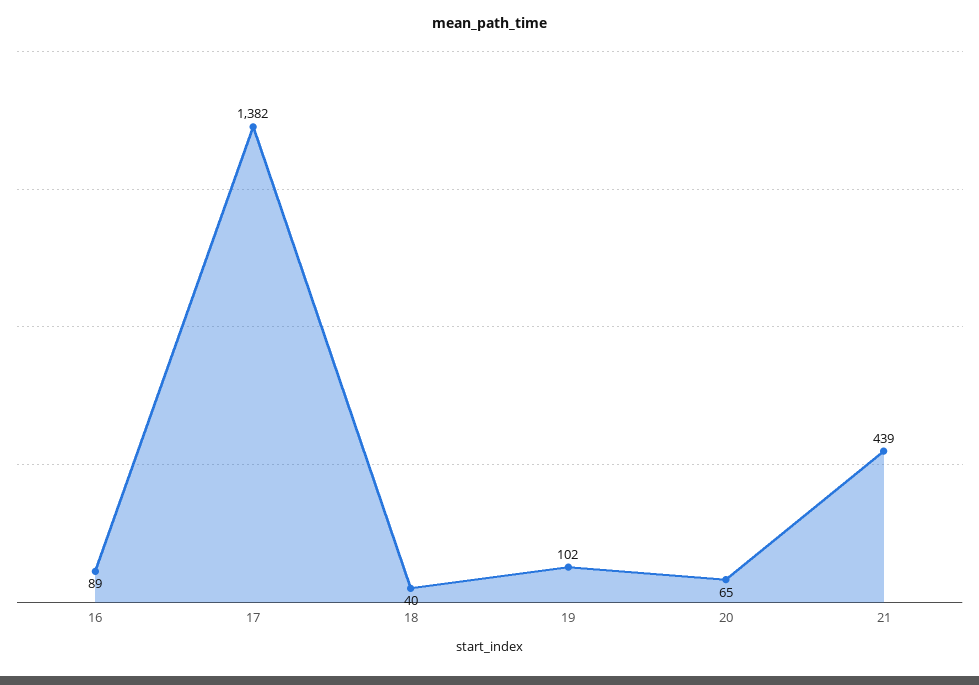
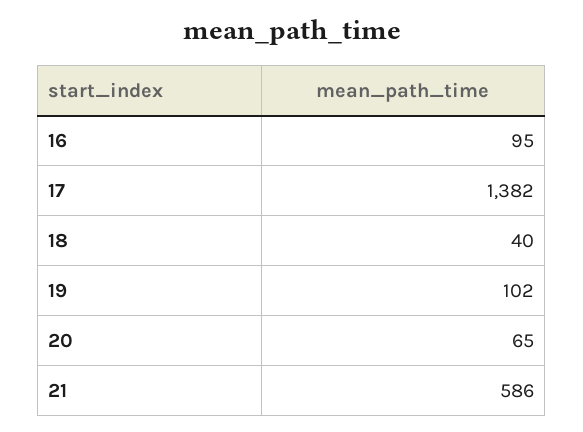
  {
-   "16": 89,
+   "16": 95,
    "17": 1382,
    "18": 40,
    "19": 102,
    "20": 65,
-   "21": 439
+   "21": 586
  }

